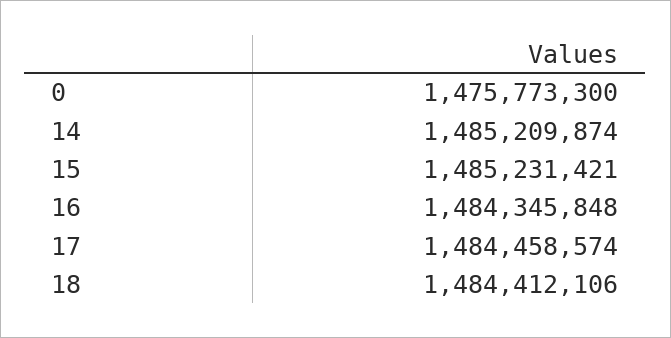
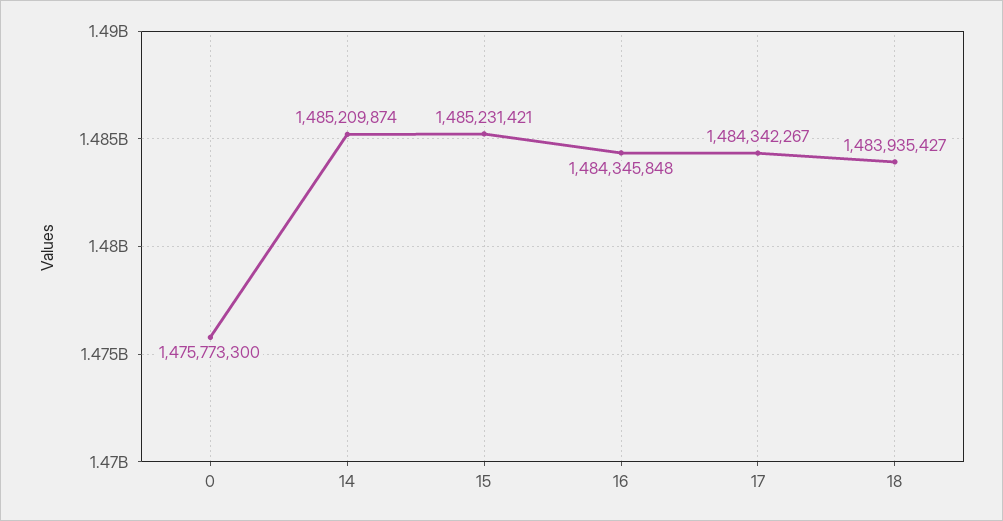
  {
    "0": 1475773300,
    "14": 1485209874,
    "15": 1485231421,
    "16": 1484345848,
-   "17": 1484458574,
+   "17": 1484342267,
-   "18": 1484412106
+   "18": 1483935427
  }

